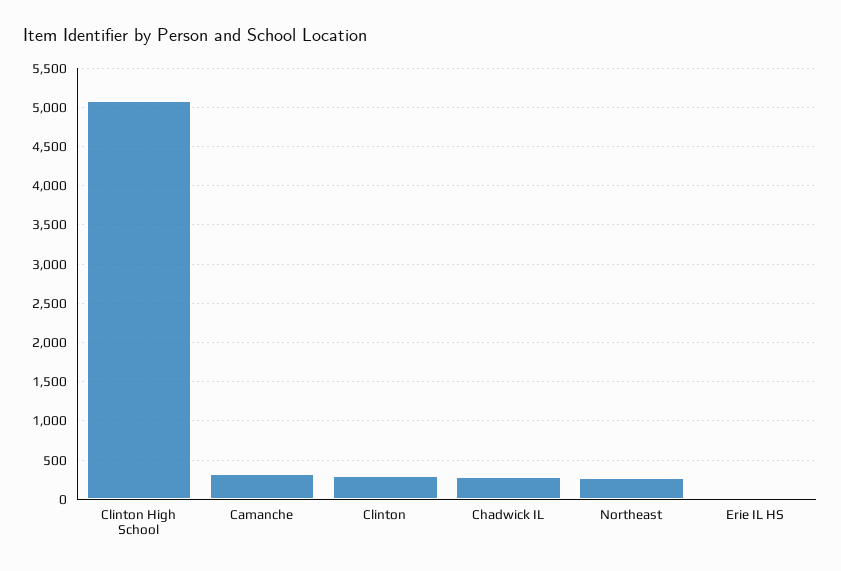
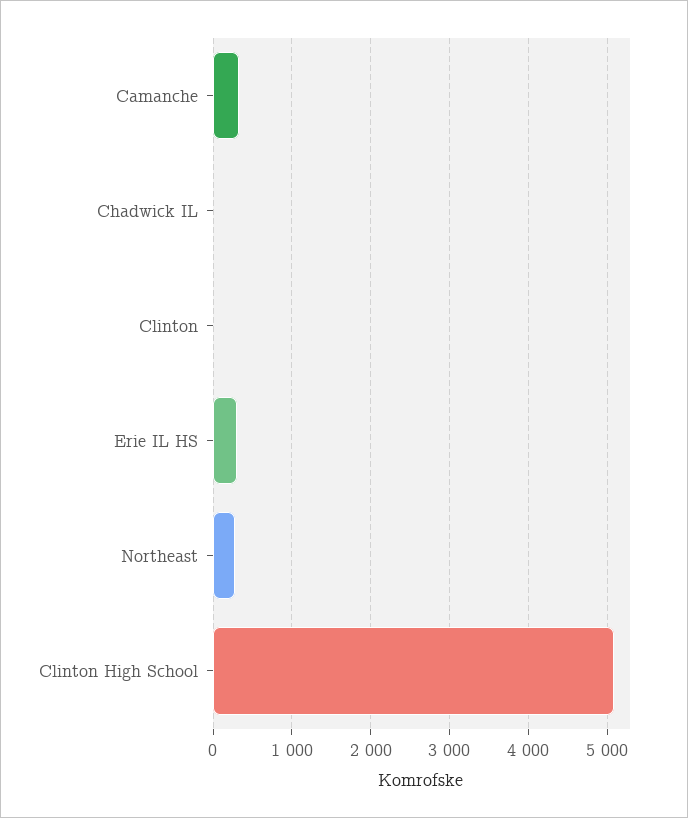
  {
    "Clinton High School": 5100,
    "Camanche": 300,
-   "Clinton": 300,
+   "Clinton": 0,
-   "Chadwick IL": 300,
+   "Chadwick IL": 0,
    "Northeast": 300,
-   "Erie IL HS": 0
+   "Erie IL HS": 300
  }

